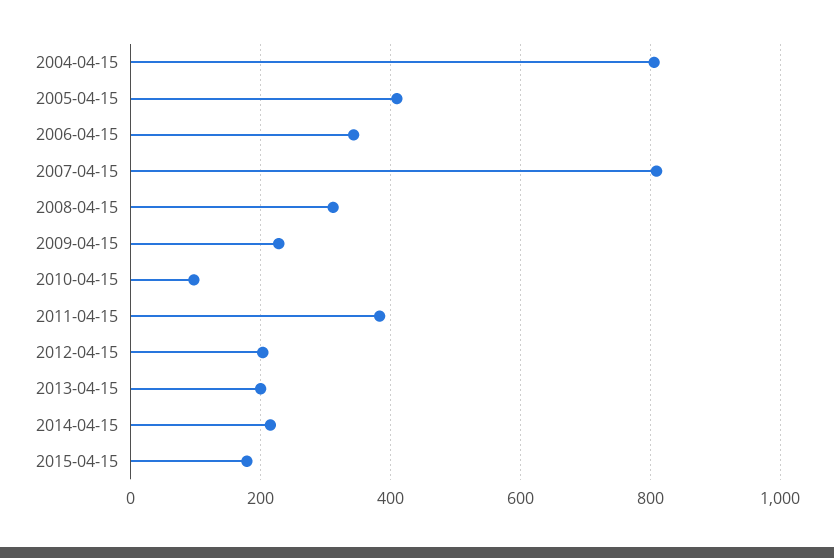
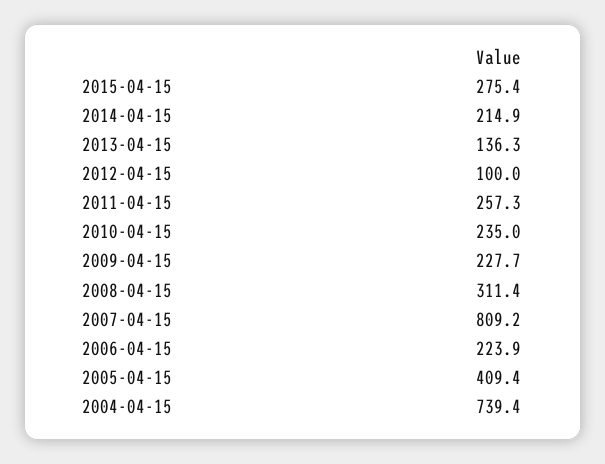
  {
-   "2004-04-15": 800,
+   "2004-04-15": 739.4,
    "2005-04-15": 409.4,
-   "2006-04-15": 340,
+   "2006-04-15": 223.9,
    "2007-04-15": 809.2,
    "2008-04-15": 311.4,
    "2009-04-15": 227.7,
-   "2010-04-15": 100,
+   "2010-04-15": 235,
-   "2011-04-15": 380,
+   "2011-04-15": 257.3,
-   "2012-04-15": 200,
+   "2012-04-15": 100,
-   "2013-04-15": 200,
+   "2013-04-15": 136.3,
    "2014-04-15": 214.9,
-   "2015-04-15": 180
+   "2015-04-15": 275.4
  }

